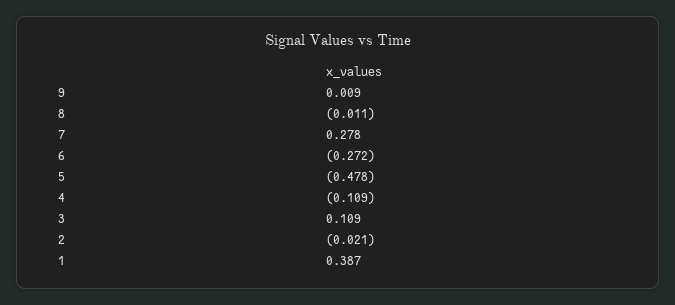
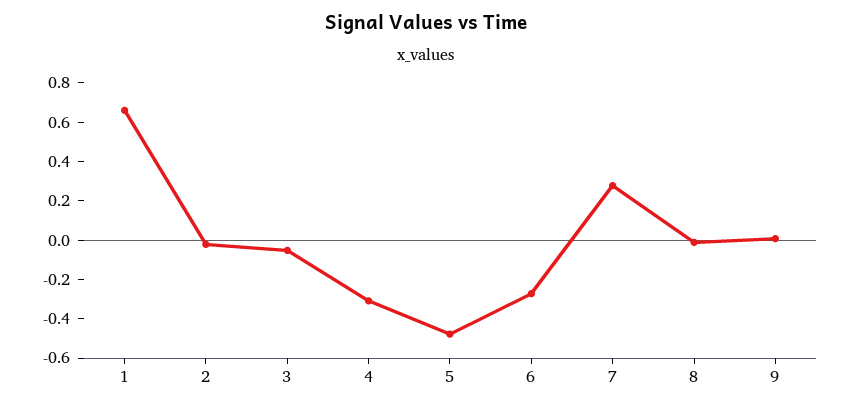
  {
    "9": 0.009,
    "8": -0.011,
    "7": 0.278,
    "6": -0.272,
    "5": -0.478,
-   "4": -0.109,
+   "4": -0.3,
-   "3": 0.109,
+   "3": -0.05,
    "2": -0.021,
-   "1": 0.387
+   "1": 0.65
  }

